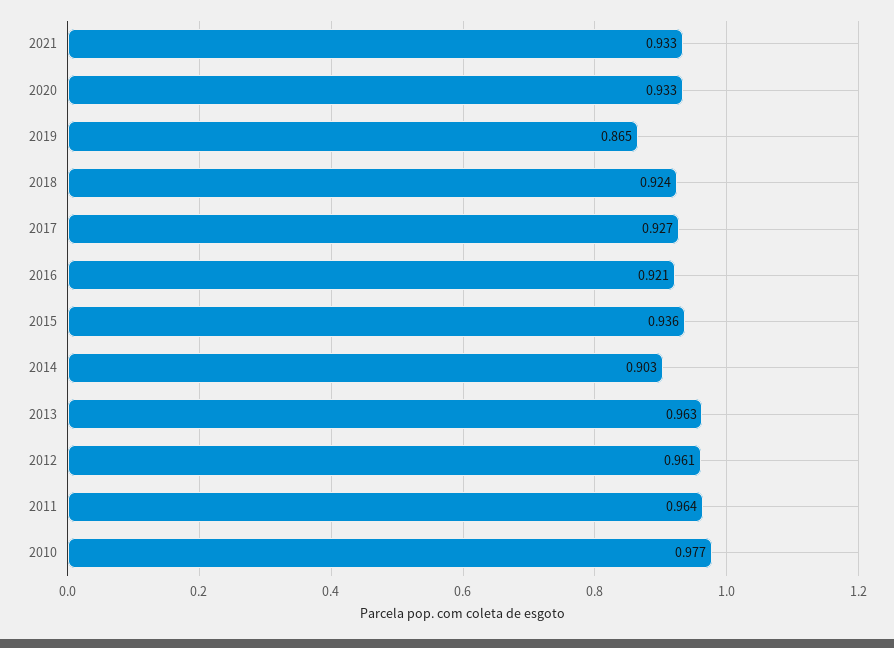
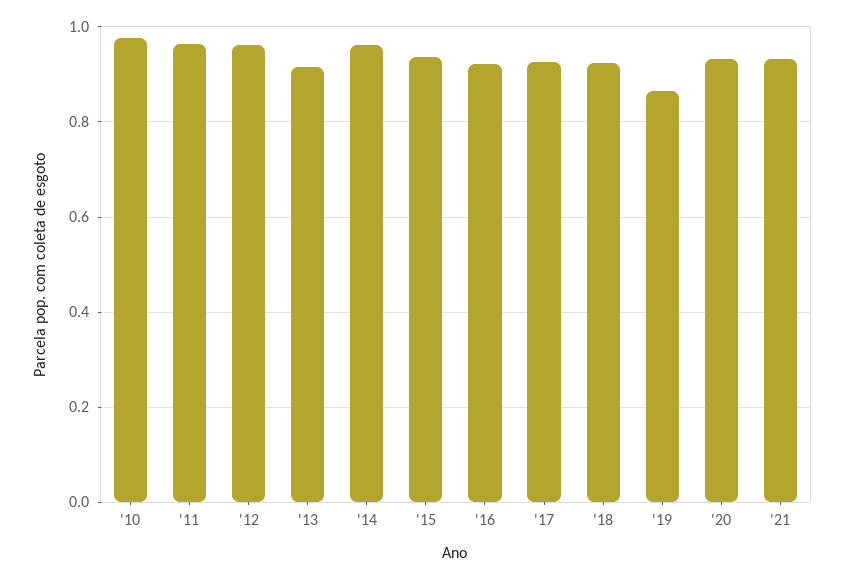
  {
    "2021": 0.933,
    "2020": 0.933,
    "2019": 0.865,
    "2018": 0.924,
    "2017": 0.927,
    "2016": 0.921,
    "2015": 0.936,
-   "2014": 0.903,
+   "2014": 0.96,
-   "2013": 0.963,
+   "2013": 0.92,
    "2012": 0.961,
    "2011": 0.964,
    "2010": 0.977
  }

